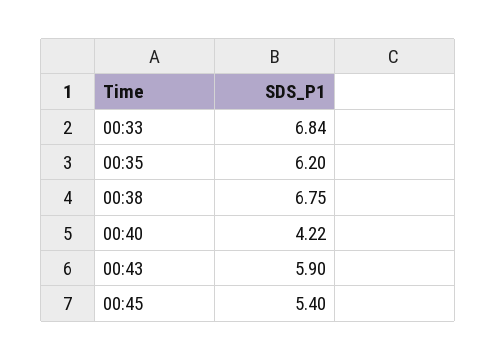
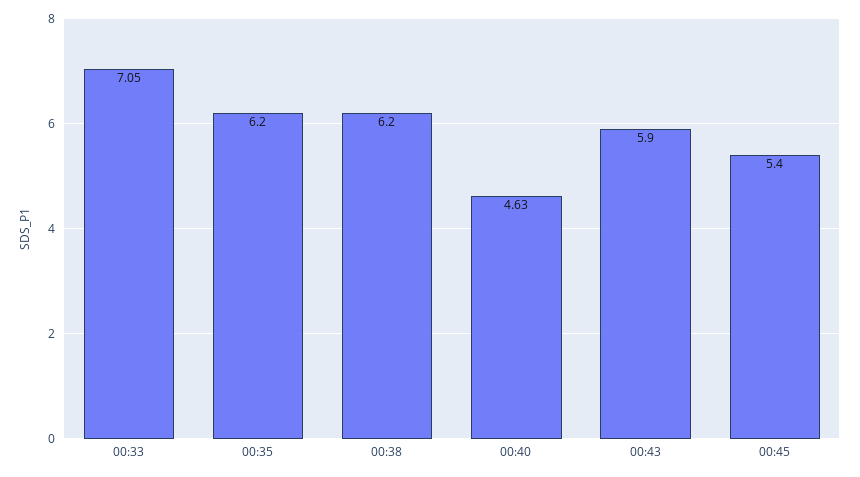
  {
-   "00:33": 6.84,
+   "00:33": 7.05,
    "00:35": 6.2,
-   "00:38": 6.75,
+   "00:38": 6.2,
-   "00:40": 4.22,
+   "00:40": 4.63,
    "00:43": 5.9,
    "00:45": 5.4
  }

